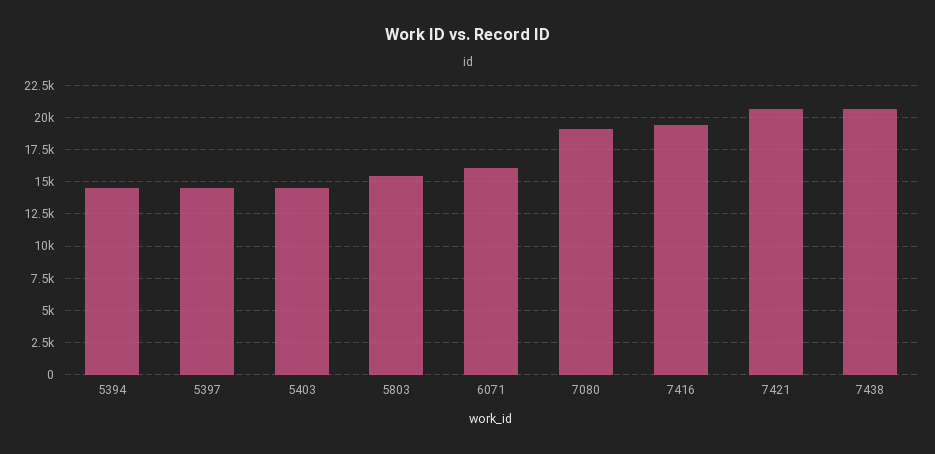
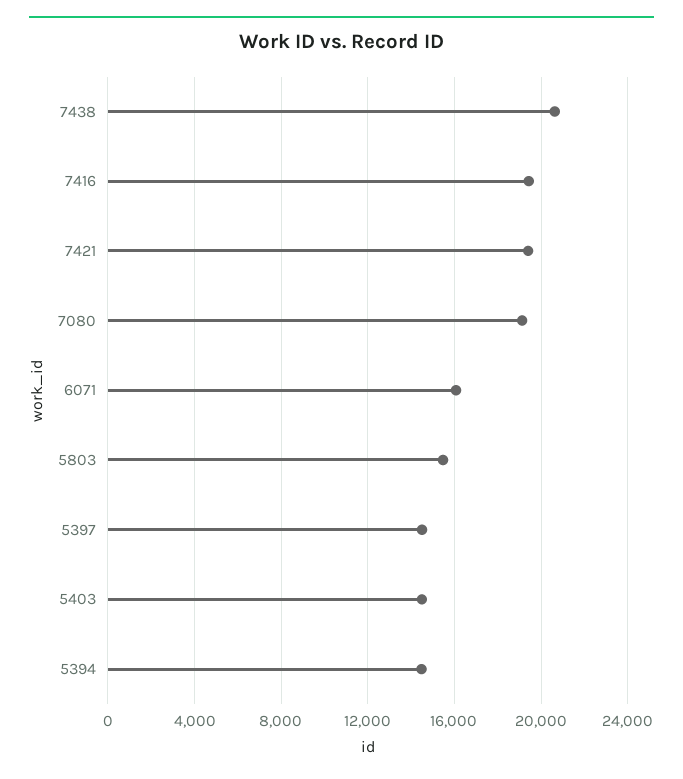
  {
    "5394": 14500,
    "5397": 14500,
    "5403": 14500,
    "5803": 15500,
    "6071": 16000,
    "7080": 19000,
    "7416": 19500,
-   "7421": 20500,
+   "7421": 19500,
    "7438": 20500
  }

